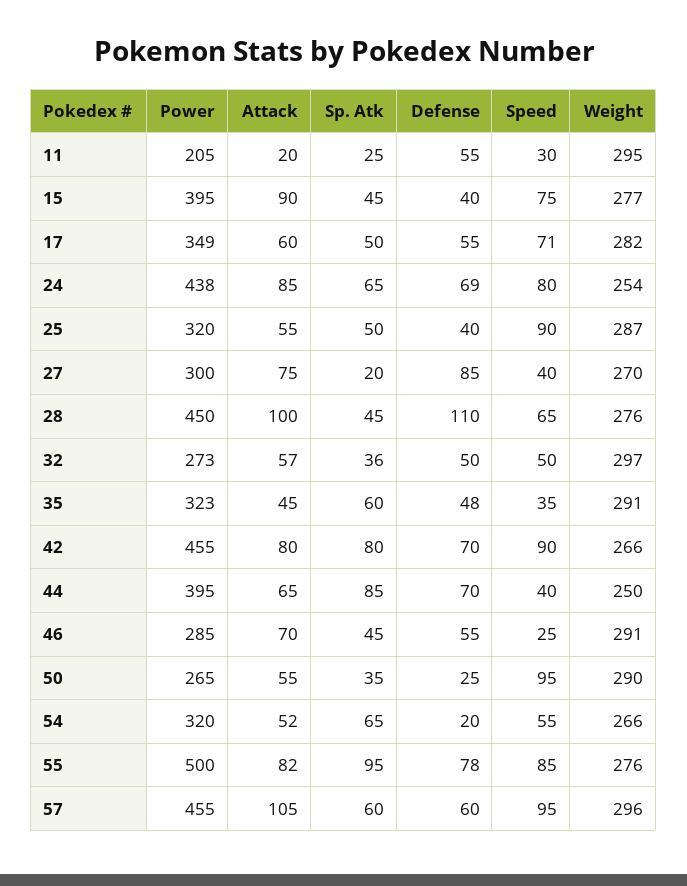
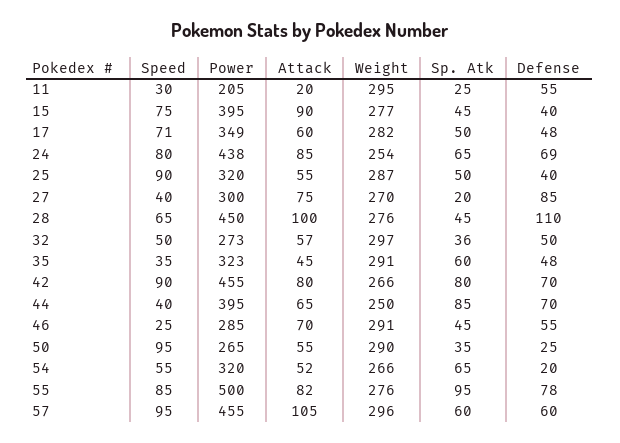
  {
    "Power": {
      "11": 205,
      "15": 395,
      "17": 349,
      "24": 438,
      "25": 320,
      "27": 300,
      "28": 450,
      "32": 273,
      "35": 323,
      "42": 455,
      "44": 395,
      "46": 285,
      "50": 265,
      "54": 320,
      "55": 500,
      "57": 455
    },
    "Attack": {
      "11": 20,
      "15": 90,
      "17": 60,
      "24": 85,
      "25": 55,
      "27": 75,
      "28": 100,
      "32": 57,
      "35": 45,
      "42": 80,
      "44": 65,
      "46": 70,
      "50": 55,
      "54": 52,
      "55": 82,
      "57": 105
    },
    "Sp. Atk": {
      "11": 25,
      "15": 45,
      "17": 50,
      "24": 65,
      "25": 50,
      "27": 20,
      "28": 45,
      "32": 36,
      "35": 60,
      "42": 80,
      "44": 85,
      "46": 45,
      "50": 35,
      "54": 65,
      "55": 95,
      "57": 60
    },
    "Defense": {
      "11": 55,
      "15": 40,
-     "17": 55,
+     "17": 48,
      "24": 69,
      "25": 40,
      "27": 85,
      "28": 110,
      "32": 50,
      "35": 48,
      "42": 70,
      "44": 70,
      "46": 55,
      "50": 25,
      "54": 20,
      "55": 78,
      "57": 60
    },
    "Speed": {
      "11": 30,
      "15": 75,
      "17": 71,
      "24": 80,
      "25": 90,
      "27": 40,
      "28": 65,
      "32": 50,
      "35": 35,
      "42": 90,
      "44": 40,
      "46": 25,
      "50": 95,
      "54": 55,
      "55": 85,
      "57": 95
    },
    "Weight": {
      "11": 295,
      "15": 277,
      "17": 282,
      "24": 254,
      "25": 287,
      "27": 270,
      "28": 276,
      "32": 297,
      "35": 291,
      "42": 266,
      "44": 250,
      "46": 291,
      "50": 290,
      "54": 266,
      "55": 276,
      "57": 296
    }
  }

